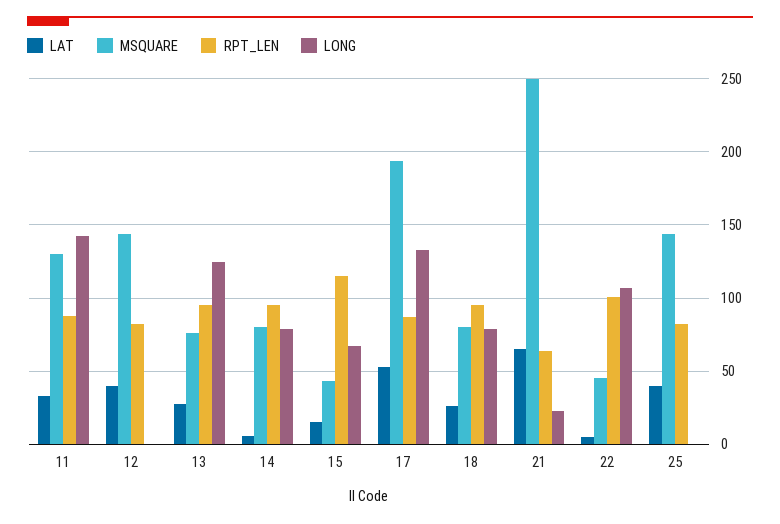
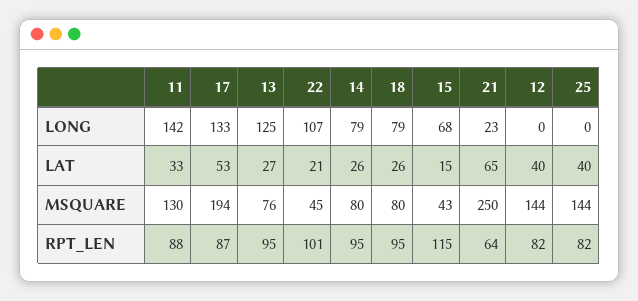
  {
    "LAT": {
      "11": 33,
      "12": 40,
      "13": 27,
-     "14": 5,
+     "14": 26,
      "15": 15,
      "17": 53,
      "18": 26,
      "21": 65,
-     "22": 5,
+     "22": 21,
      "25": 40
    },
    "MSQUARE": {
      "11": 130,
      "12": 144,
      "13": 76,
      "14": 80,
      "15": 43,
      "17": 194,
      "18": 80,
      "21": 250,
      "22": 45,
      "25": 144
    },
    "RPT_LEN": {
      "11": 88,
      "12": 82,
      "13": 95,
      "14": 95,
      "15": 115,
      "17": 87,
      "18": 95,
      "21": 64,
      "22": 101,
      "25": 82
    },
    "LONG": {
      "11": 142,
      "12": 0,
      "13": 125,
      "14": 79,
      "15": 68,
      "17": 133,
      "18": 79,
      "21": 23,
      "22": 107,
      "25": 0
    }
  }

